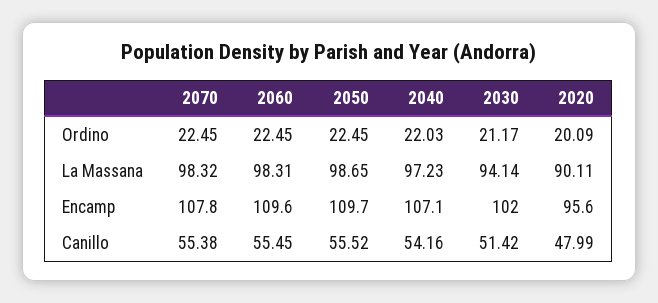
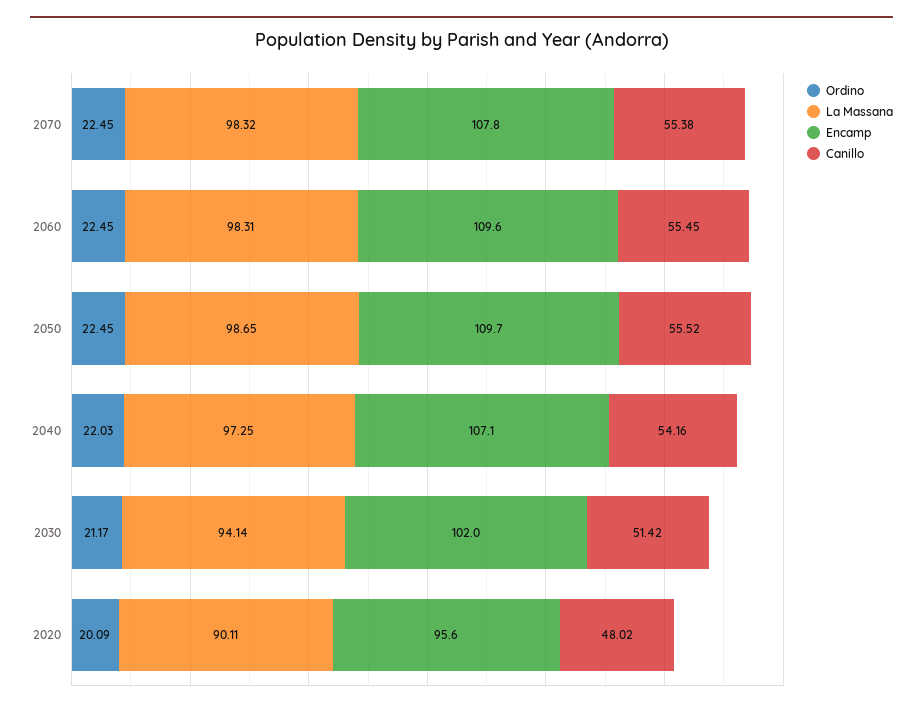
  {
    "Ordino": {
      "2070": 22.45,
      "2060": 22.45,
      "2050": 22.45,
      "2040": 22.03,
      "2030": 21.17,
      "2020": 20.09
    },
    "La Massana": {
      "2070": 98.32,
      "2060": 98.31,
      "2050": 98.65,
-     "2040": 97.23,
+     "2040": 97.25,
      "2030": 94.14,
      "2020": 90.11
    },
    "Encamp": {
      "2070": 107.8,
      "2060": 109.6,
      "2050": 109.7,
      "2040": 107.1,
      "2030": 102,
      "2020": 95.6
    },
    "Canillo": {
      "2070": 55.38,
      "2060": 55.45,
      "2050": 55.52,
      "2040": 54.16,
      "2030": 51.42,
-     "2020": 47.99
+     "2020": 48.02
    }
  }

